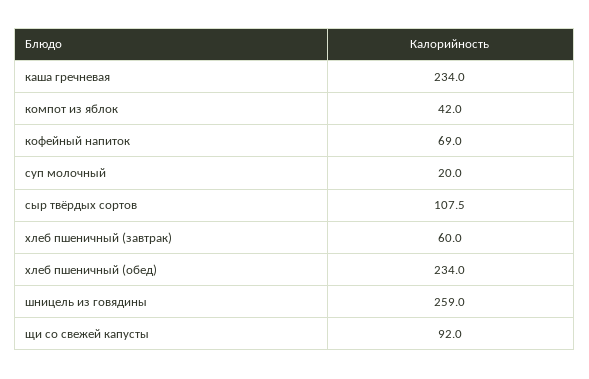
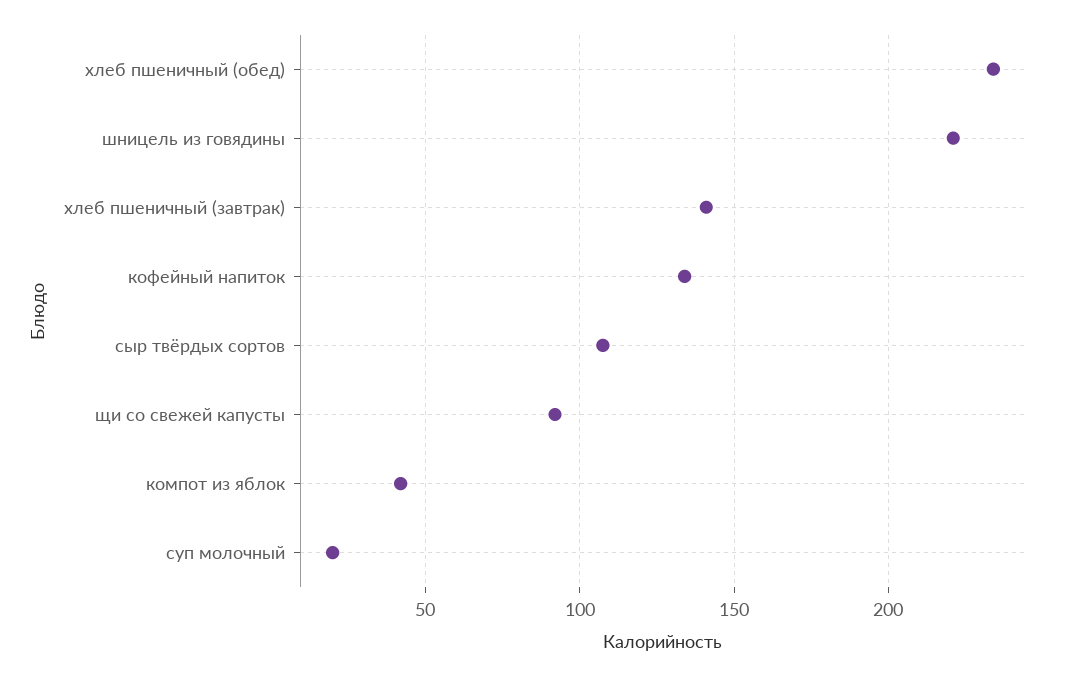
  {
-   "каша гречневая": 234,
    "компот из яблок": 42,
-   "кофейный напиток": 69,
+   "кофейный напиток": 135,
    "суп молочный": 20,
    "сыр твёрдых сортов": 107.5,
-   "хлеб пшеничный (завтрак)": 60,
+   "хлеб пшеничный (завтрак)": 140,
    "хлеб пшеничный (обед)": 234,
-   "шницель из говядины": 259,
+   "шницель из говядины": 220,
    "щи со свежей капусты": 92
  }

